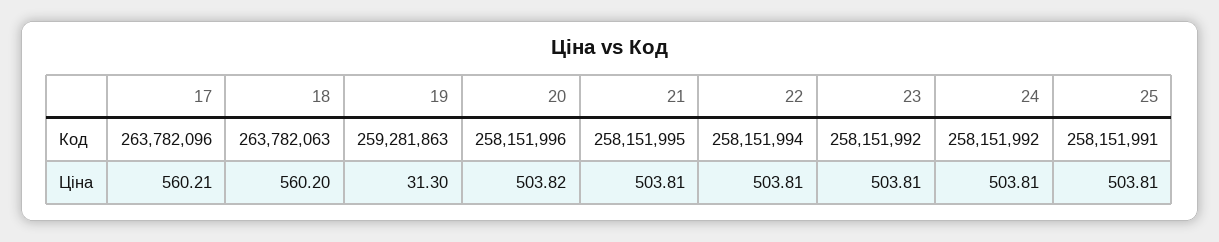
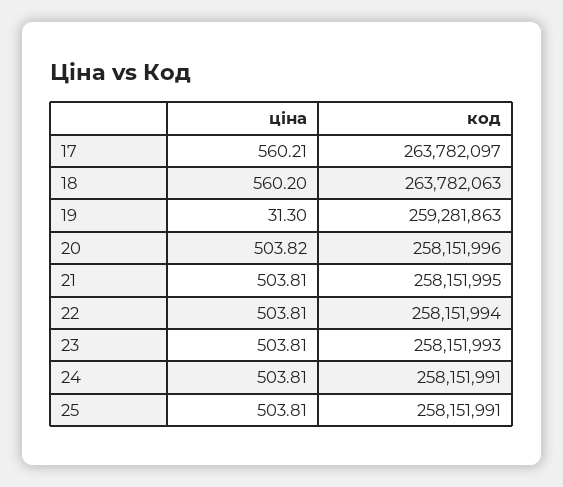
  {
    "17": {
-     "Код": 263782096,
+     "Код": 263782097,
      "Ціна": 560.21
    },
    "18": {
      "Код": 263782063,
      "Ціна": 560.2
    },
    "19": {
      "Код": 259281863,
      "Ціна": 31.3
    },
    "20": {
      "Код": 258151996,
      "Ціна": 503.82
    },
    "21": {
      "Код": 258151995,
      "Ціна": 503.81
    },
    "22": {
      "Код": 258151994,
      "Ціна": 503.81
    },
    "23": {
-     "Код": 258151992,
+     "Код": 258151993,
      "Ціна": 503.81
    },
    "24": {
-     "Код": 258151992,
+     "Код": 258151991,
      "Ціна": 503.81
    },
    "25": {
      "Код": 258151991,
      "Ціна": 503.81
    }
  }

